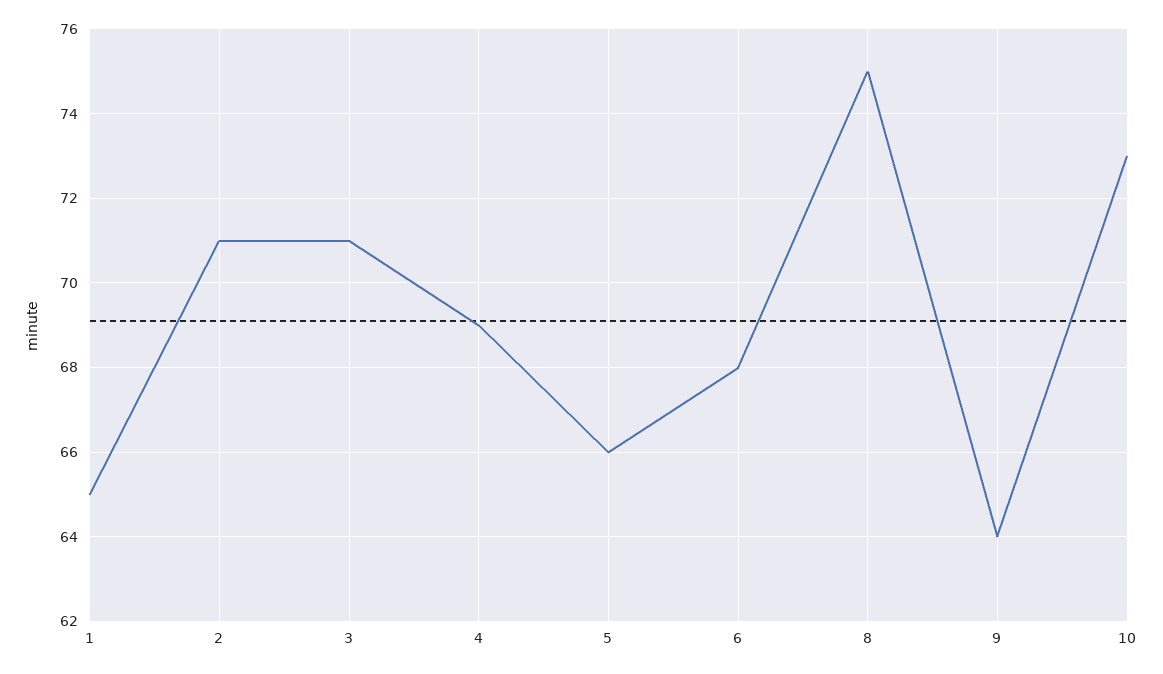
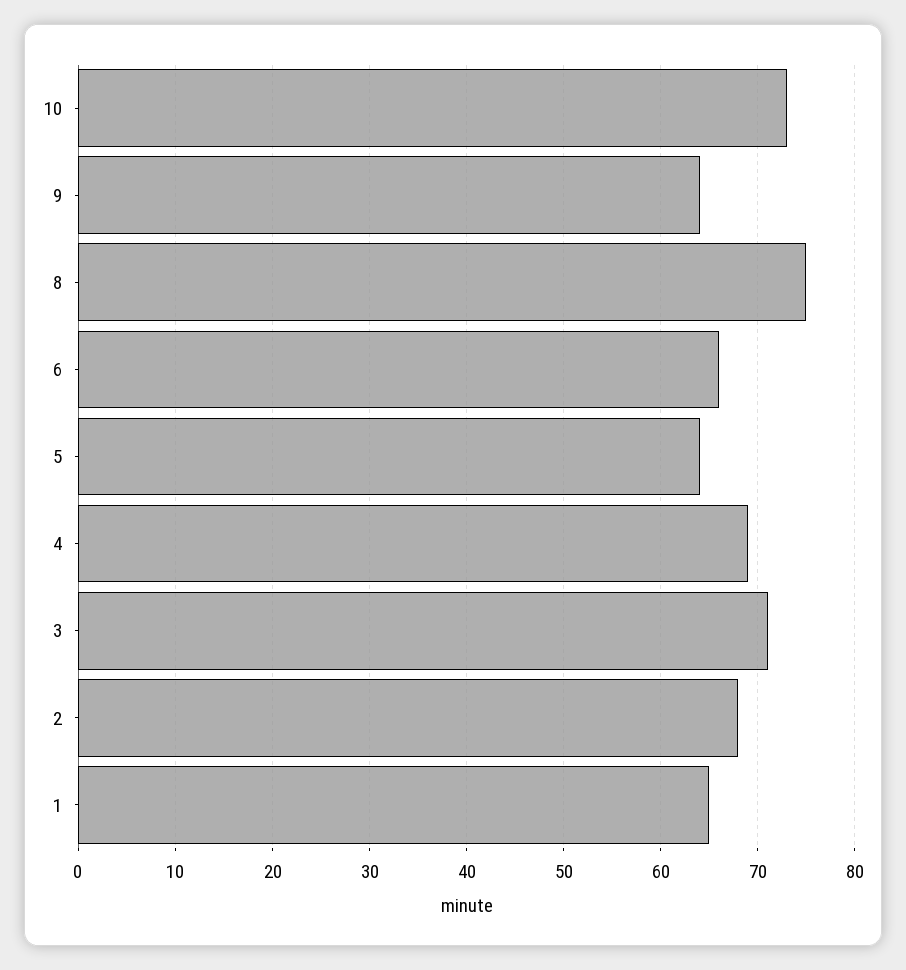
  {
    "1": 65,
-   "2": 71,
+   "2": 68,
    "3": 71,
    "4": 69,
-   "5": 66,
+   "5": 64,
-   "6": 68,
+   "6": 66,
    "8": 75,
    "9": 64,
    "10": 73
  }

